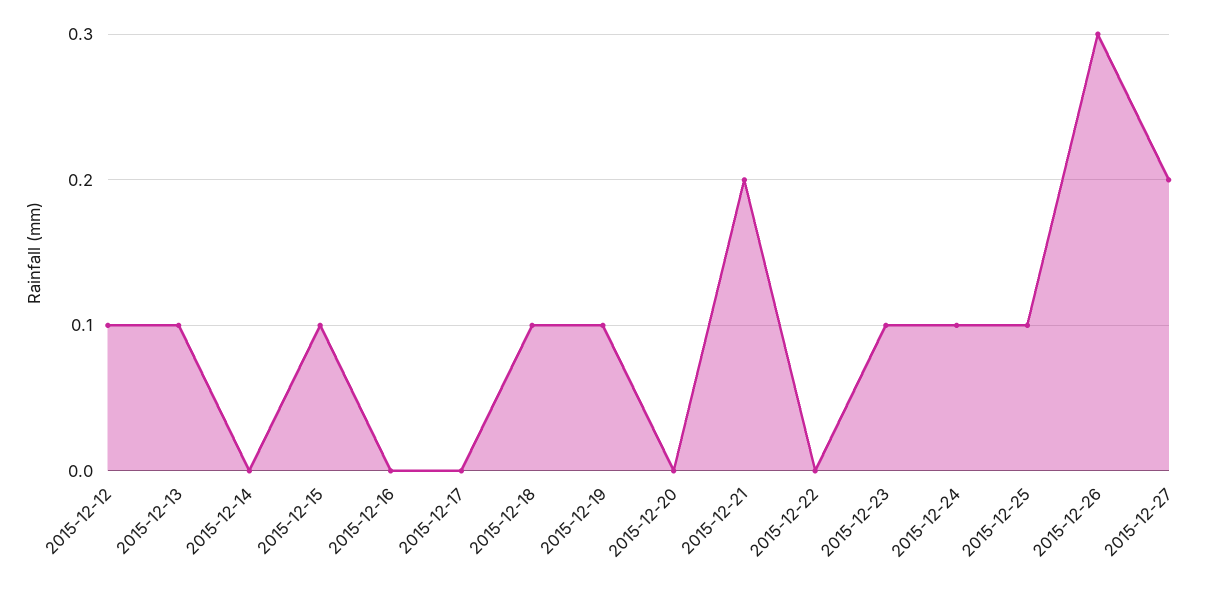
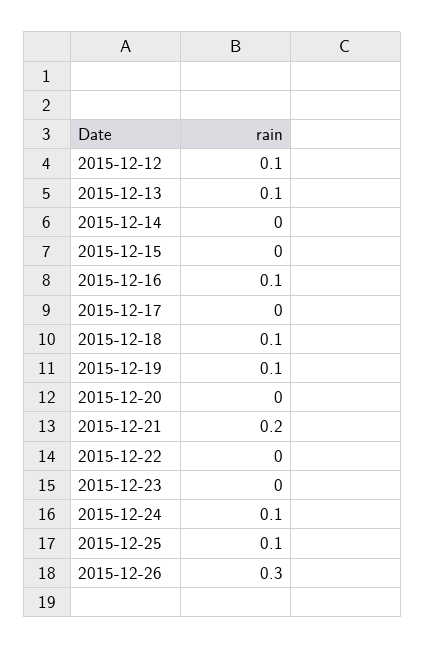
  {
    "2015-12-12": 0.1,
    "2015-12-13": 0.1,
    "2015-12-14": 0,
-   "2015-12-15": 0.1,
+   "2015-12-15": 0,
-   "2015-12-16": 0,
+   "2015-12-16": 0.1,
    "2015-12-17": 0,
    "2015-12-18": 0.1,
    "2015-12-19": 0.1,
    "2015-12-20": 0,
    "2015-12-21": 0.2,
    "2015-12-22": 0,
-   "2015-12-23": 0.1,
+   "2015-12-23": 0,
    "2015-12-24": 0.1,
    "2015-12-25": 0.1,
-   "2015-12-26": 0.3,
+   "2015-12-26": 0.3
-   "2015-12-27": 0.2
  }

